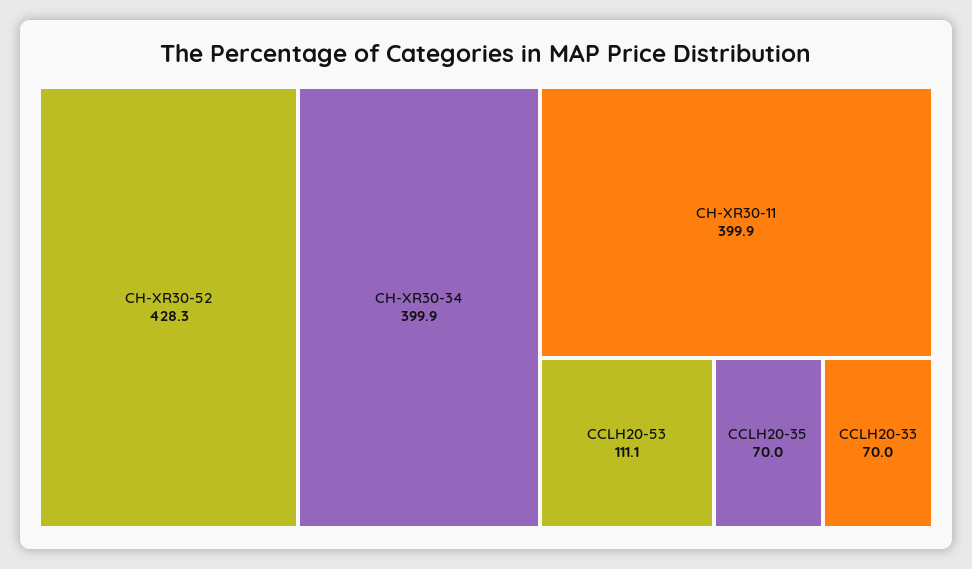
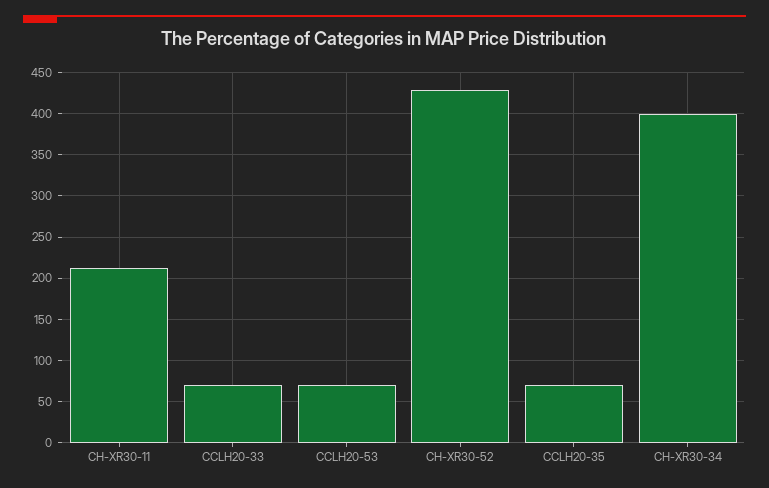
  {
    "CH-XR30-52": 428.3,
    "CH-XR30-34": 399.9,
-   "CH-XR30-11": 399.9,
+   "CH-XR30-11": 210,
-   "CCLH20-53": 111.1,
+   "CCLH20-53": 70,
    "CCLH20-35": 70,
    "CCLH20-33": 70
  }

